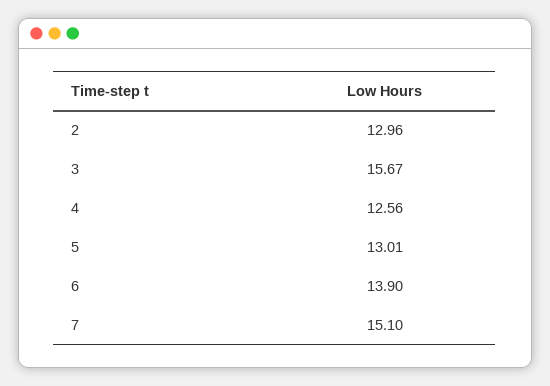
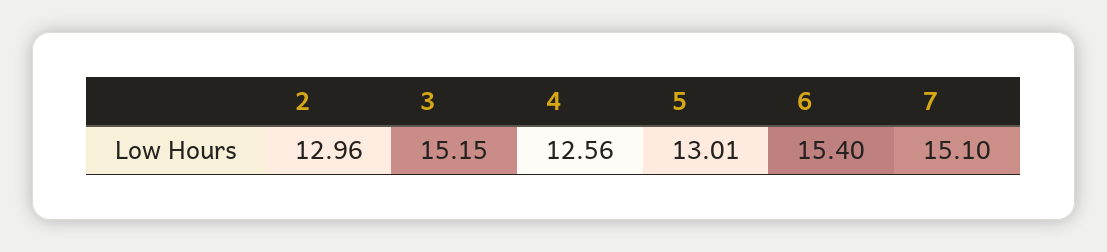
  {
    "2": 12.96,
-   "3": 15.67,
+   "3": 15.15,
    "4": 12.56,
    "5": 13.01,
-   "6": 13.9,
+   "6": 15.4,
    "7": 15.1
  }

